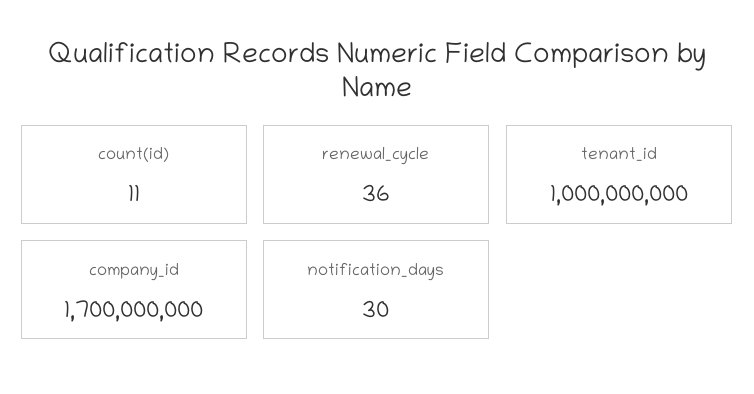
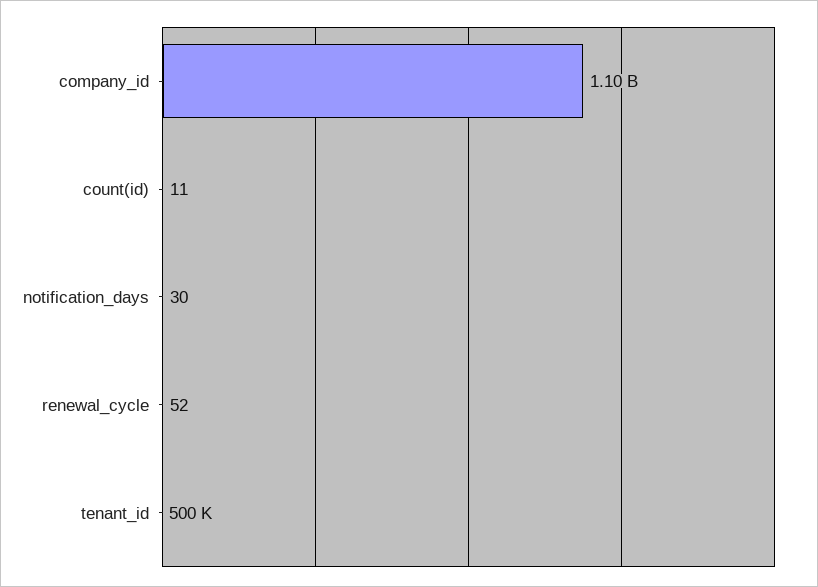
  {
    "count(id)": 11,
-   "renewal_cycle": 36,
+   "renewal_cycle": 52,
-   "tenant_id": 1000000000,
+   "tenant_id": 500000,
-   "company_id": 1700000000,
+   "company_id": 1100000000,
    "notification_days": 30
  }

